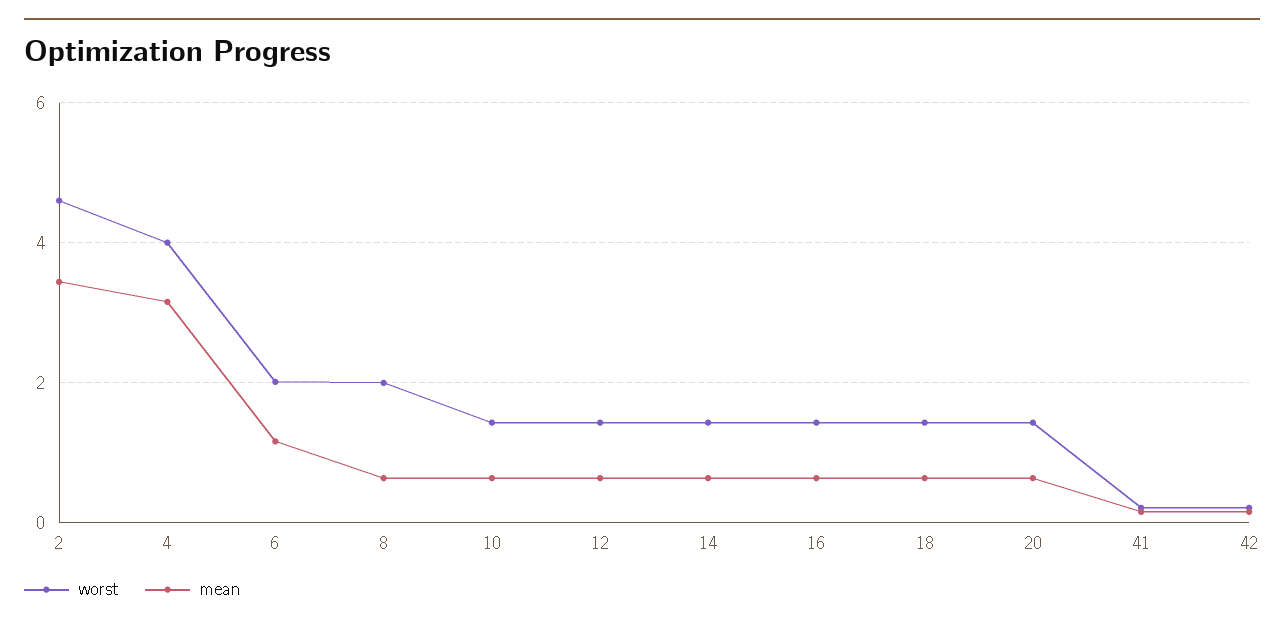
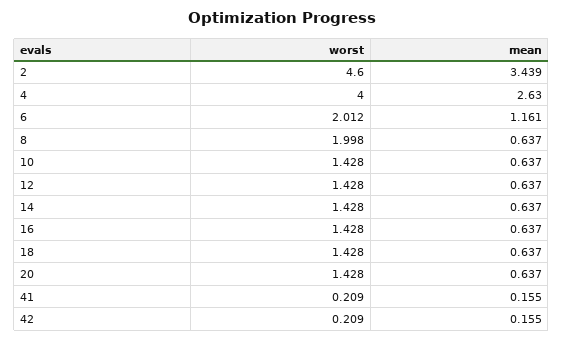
  {
    "worst": {
      "2": 4.6,
      "4": 4,
      "6": 2.012,
      "8": 1.998,
      "10": 1.428,
      "12": 1.428,
      "14": 1.428,
      "16": 1.428,
      "18": 1.428,
      "20": 1.428,
      "41": 0.209,
      "42": 0.209
    },
    "mean": {
      "2": 3.439,
-     "4": 3.2,
+     "4": 2.63,
      "6": 1.161,
      "8": 0.637,
      "10": 0.637,
      "12": 0.637,
      "14": 0.637,
      "16": 0.637,
      "18": 0.637,
      "20": 0.637,
      "41": 0.155,
      "42": 0.155
    }
  }

